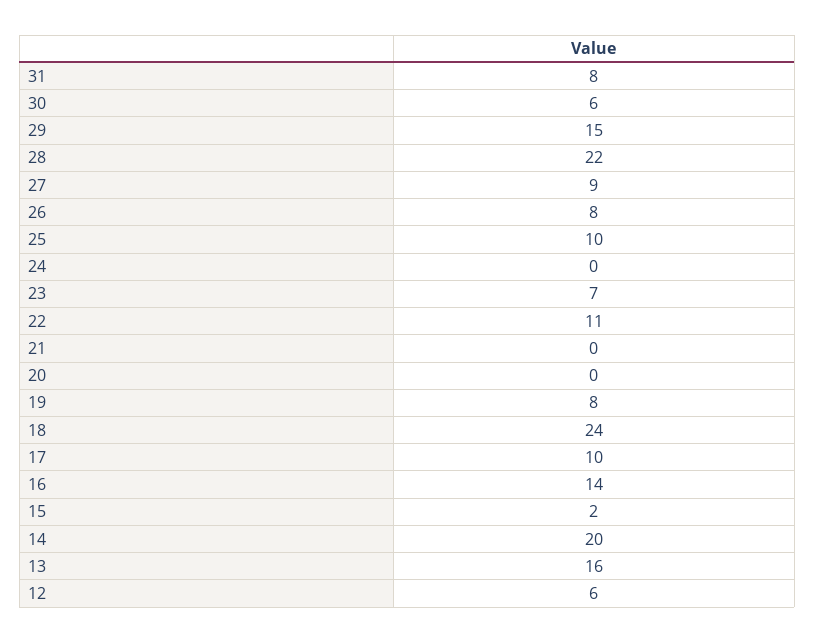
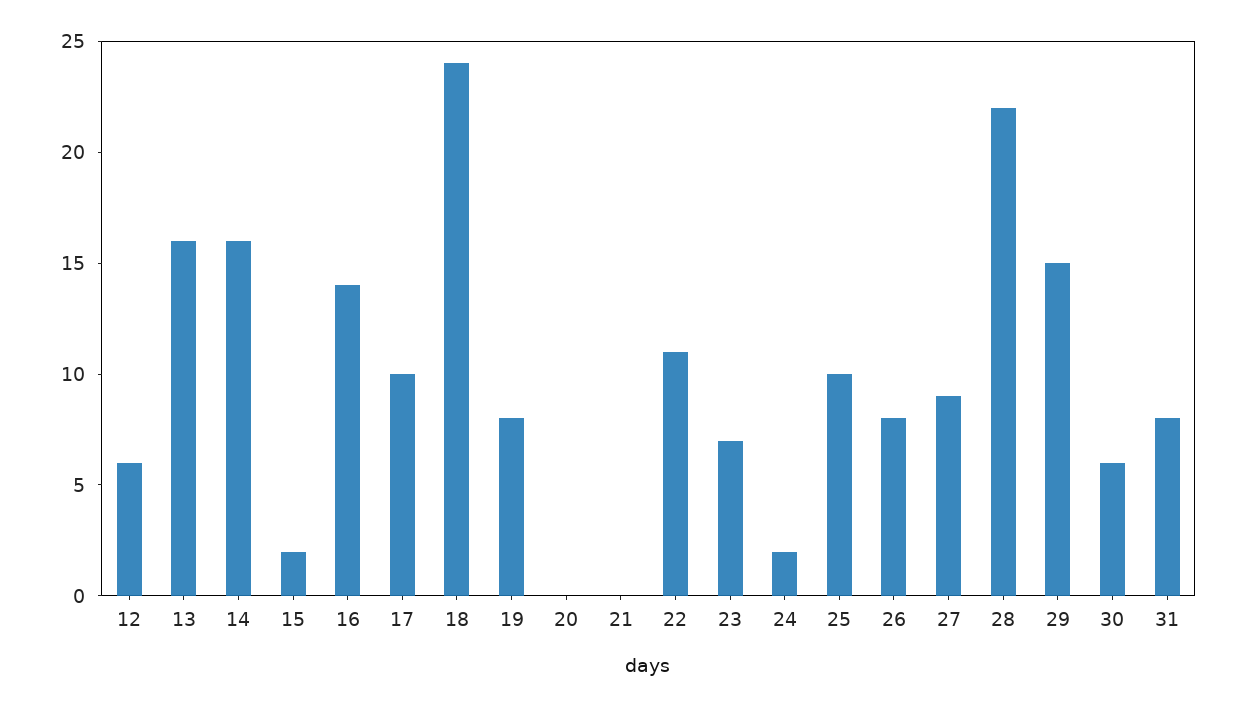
  {
    "31": 8,
    "30": 6,
    "29": 15,
    "28": 22,
    "27": 9,
    "26": 8,
    "25": 10,
-   "24": 0,
+   "24": 2,
    "23": 7,
    "22": 11,
    "21": 0,
    "20": 0,
    "19": 8,
    "18": 24,
    "17": 10,
    "16": 14,
    "15": 2,
-   "14": 20,
+   "14": 16,
    "13": 16,
    "12": 6
  }

